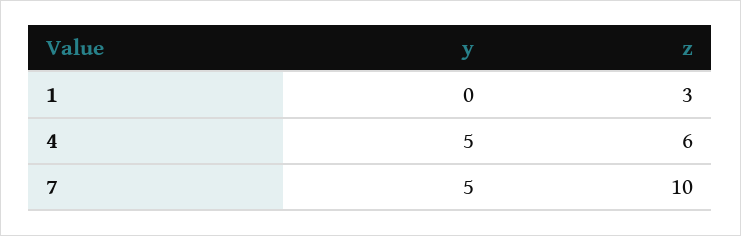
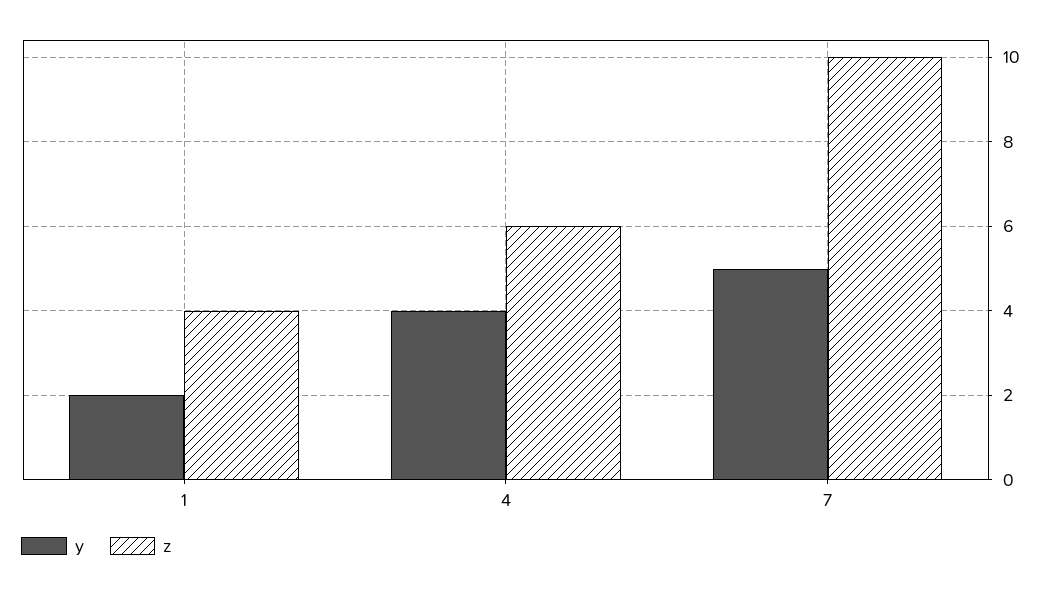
  {
    "y": {
-     "1": 0,
+     "1": 2,
-     "4": 5,
+     "4": 4,
      "7": 5
    },
    "z": {
-     "1": 3,
+     "1": 4,
      "4": 6,
      "7": 10
    }
  }

